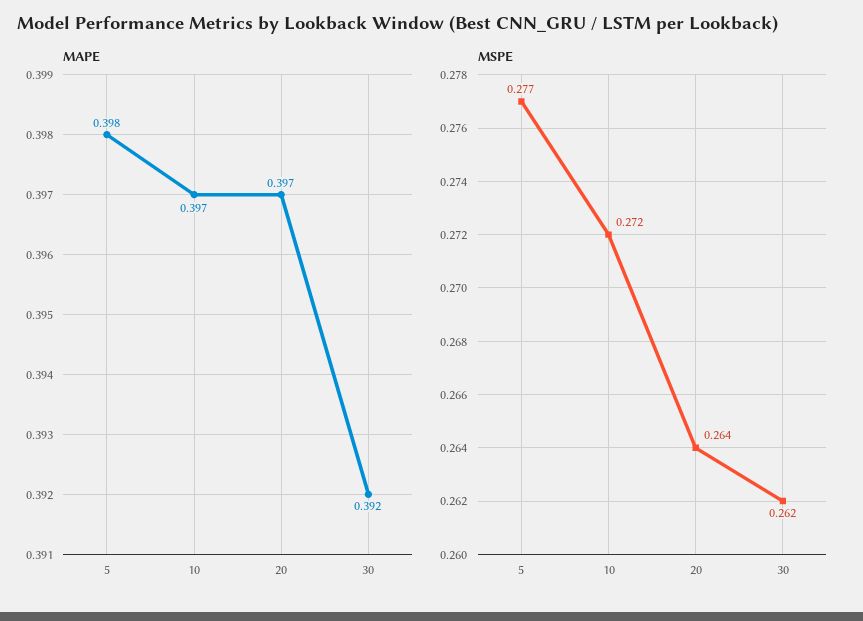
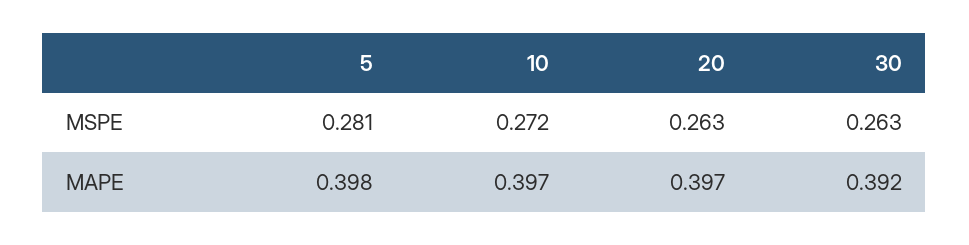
  {
    "MAPE": {
      "5": 0.398,
      "10": 0.397,
      "20": 0.397,
      "30": 0.392
    },
    "MSPE": {
-     "5": 0.277,
+     "5": 0.281,
      "10": 0.272,
-     "20": 0.264,
+     "20": 0.263,
-     "30": 0.262
+     "30": 0.263
    }
  }

